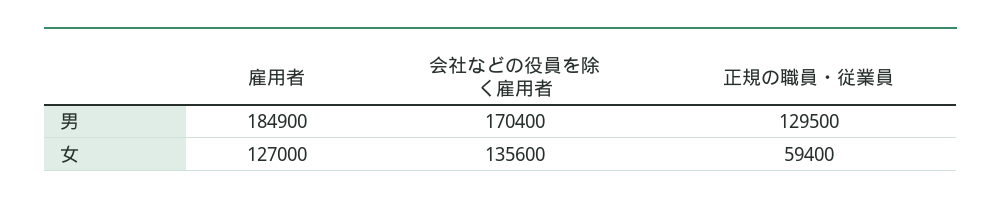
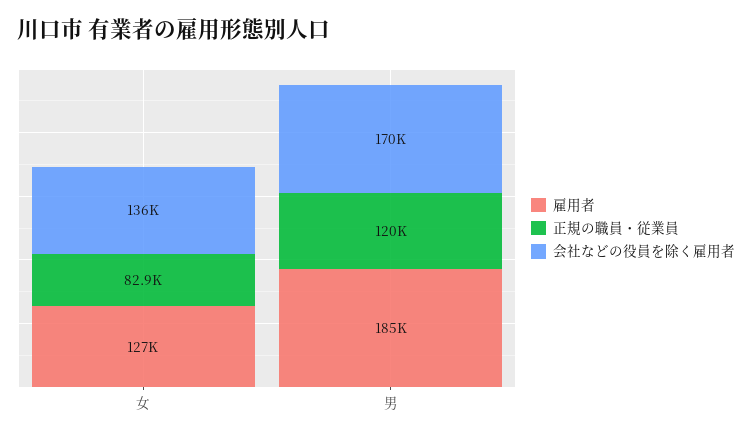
  {
    "雇用者": {
      "男": 184900,
      "女": 127000
    },
    "会社などの役員を除く雇用者": {
      "男": 170400,
      "女": 135600
    },
    "正規の職員・従業員": {
-     "男": 129500,
+     "男": 120000,
-     "女": 59400
+     "女": 82900
    }
  }

